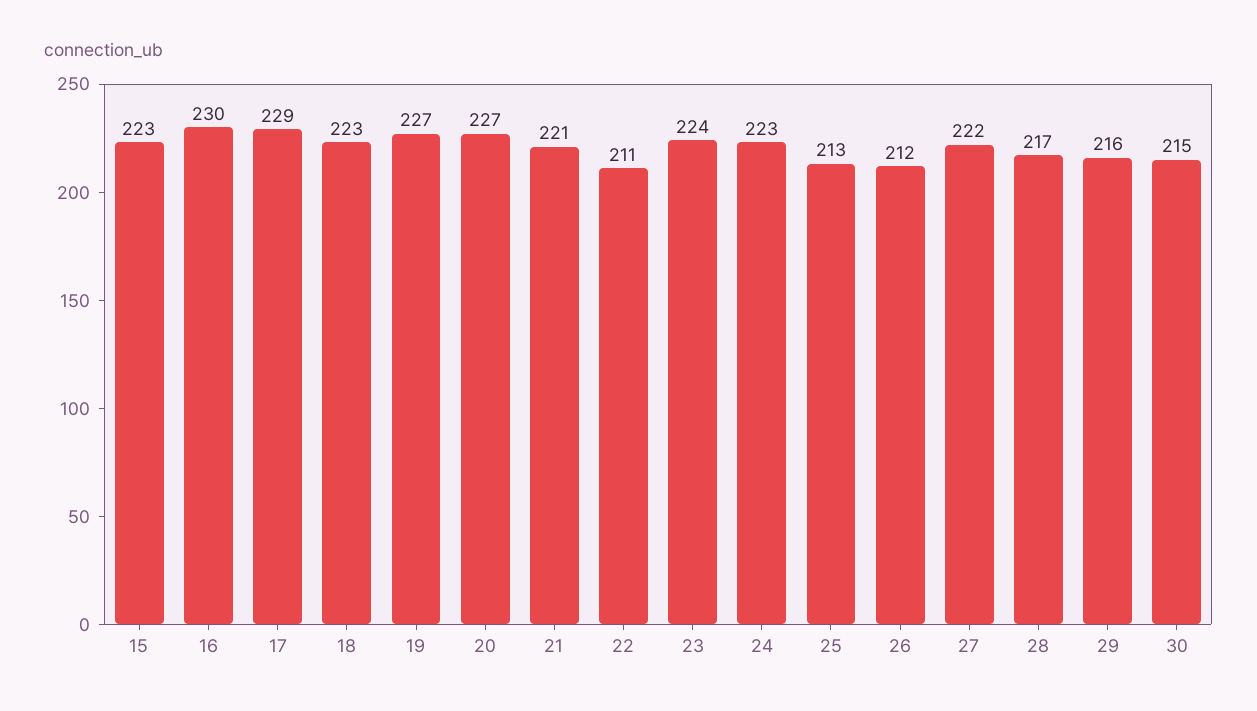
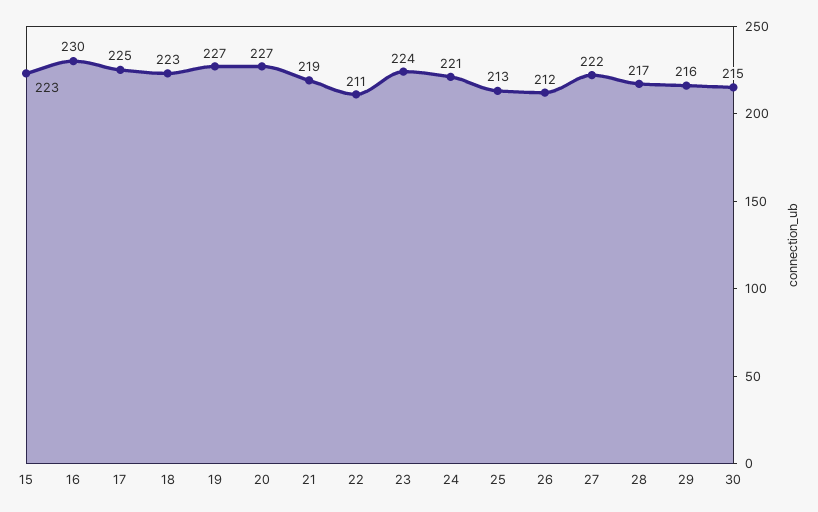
  {
    "15": 223,
    "16": 230,
-   "17": 229,
+   "17": 225,
    "18": 223,
    "19": 227,
    "20": 227,
-   "21": 221,
+   "21": 219,
    "22": 211,
    "23": 224,
-   "24": 223,
+   "24": 221,
    "25": 213,
    "26": 212,
    "27": 222,
    "28": 217,
    "29": 216,
    "30": 215
  }

